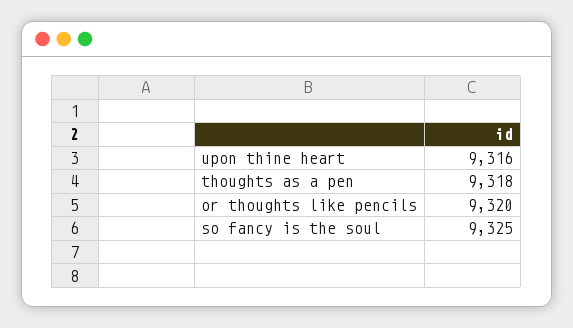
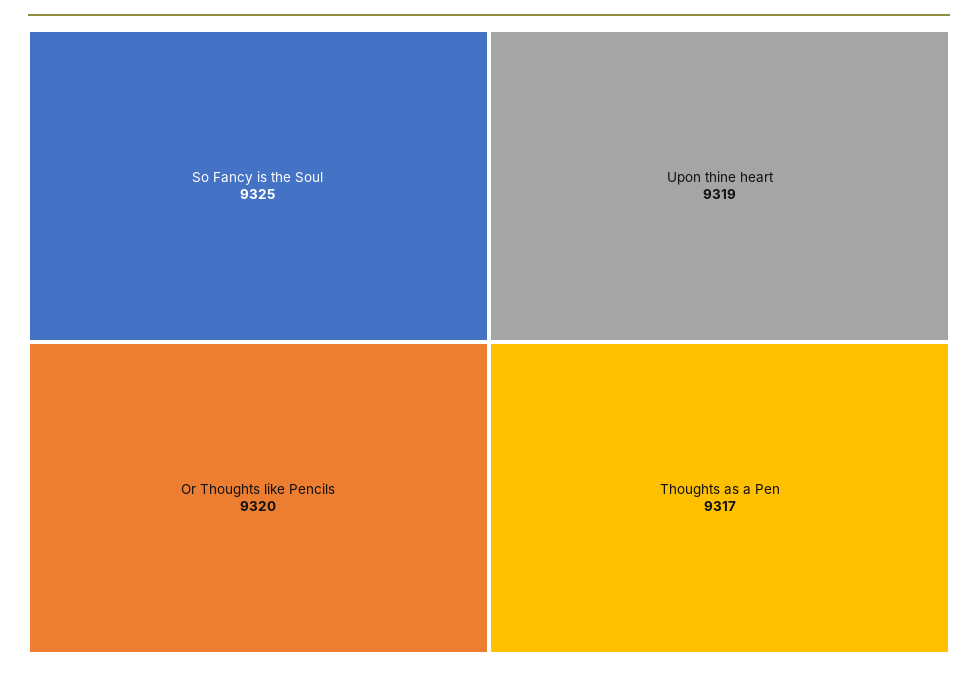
  {
-   "upon thine heart": 9316,
+   "upon thine heart": 9319,
-   "thoughts as a pen": 9318,
+   "thoughts as a pen": 9317,
    "or thoughts like pencils": 9320,
    "so fancy is the soul": 9325
  }

